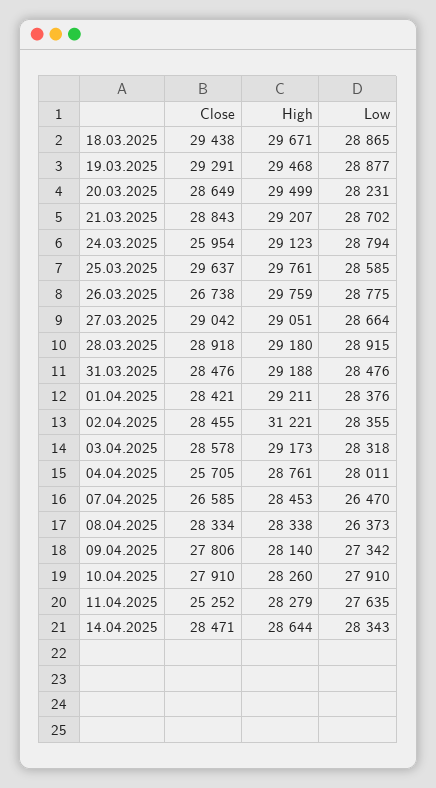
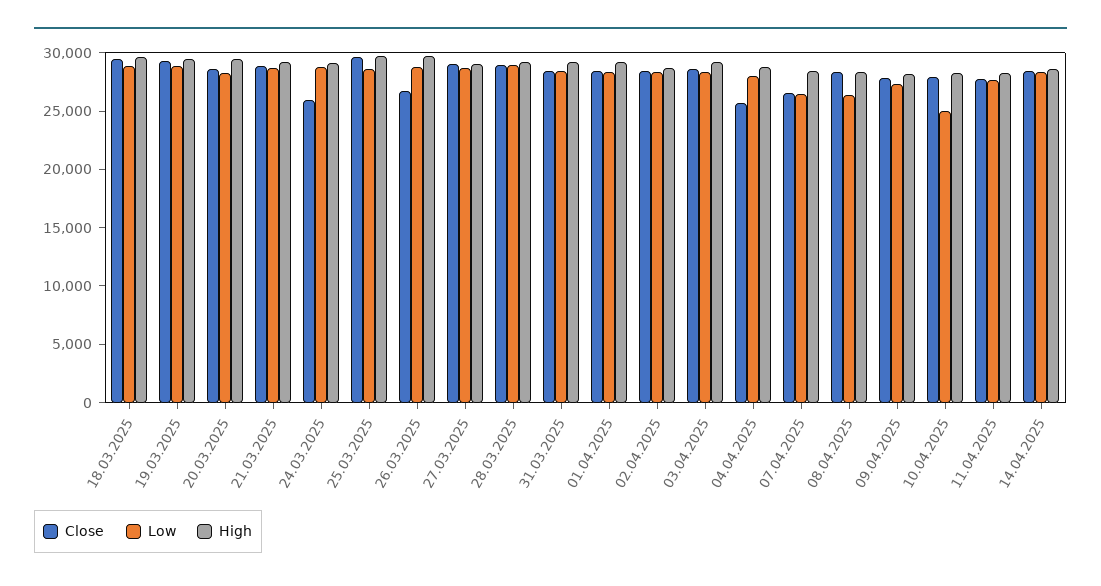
  {
    "Close": {
      "18.03.2025": 29438,
      "19.03.2025": 29291,
      "20.03.2025": 28649,
      "21.03.2025": 28843,
      "24.03.2025": 25954,
      "25.03.2025": 29637,
      "26.03.2025": 26738,
      "27.03.2025": 29042,
      "28.03.2025": 28918,
      "31.03.2025": 28476,
      "01.04.2025": 28421,
      "02.04.2025": 28455,
      "03.04.2025": 28578,
      "04.04.2025": 25705,
      "07.04.2025": 26585,
      "08.04.2025": 28334,
      "09.04.2025": 27806,
      "10.04.2025": 27910,
-     "11.04.2025": 25252,
+     "11.04.2025": 28000,
      "14.04.2025": 28471
    },
    "High": {
      "18.03.2025": 29671,
      "19.03.2025": 29468,
      "20.03.2025": 29499,
      "21.03.2025": 29207,
      "24.03.2025": 29123,
      "25.03.2025": 29761,
      "26.03.2025": 29759,
      "27.03.2025": 29051,
      "28.03.2025": 29180,
      "31.03.2025": 29188,
      "01.04.2025": 29211,
-     "02.04.2025": 31221,
+     "02.04.2025": 29000,
      "03.04.2025": 29173,
      "04.04.2025": 28761,
      "07.04.2025": 28453,
      "08.04.2025": 28338,
      "09.04.2025": 28140,
      "10.04.2025": 28260,
      "11.04.2025": 28279,
      "14.04.2025": 28644
    },
    "Low": {
      "18.03.2025": 28865,
      "19.03.2025": 28877,
      "20.03.2025": 28231,
      "21.03.2025": 28702,
      "24.03.2025": 28794,
      "25.03.2025": 28585,
      "26.03.2025": 28775,
      "27.03.2025": 28664,
      "28.03.2025": 28915,
      "31.03.2025": 28476,
      "01.04.2025": 28376,
      "02.04.2025": 28355,
      "03.04.2025": 28318,
      "04.04.2025": 28011,
      "07.04.2025": 26470,
      "08.04.2025": 26373,
      "09.04.2025": 27342,
-     "10.04.2025": 27910,
+     "10.04.2025": 25000,
      "11.04.2025": 27635,
      "14.04.2025": 28343
    }
  }

